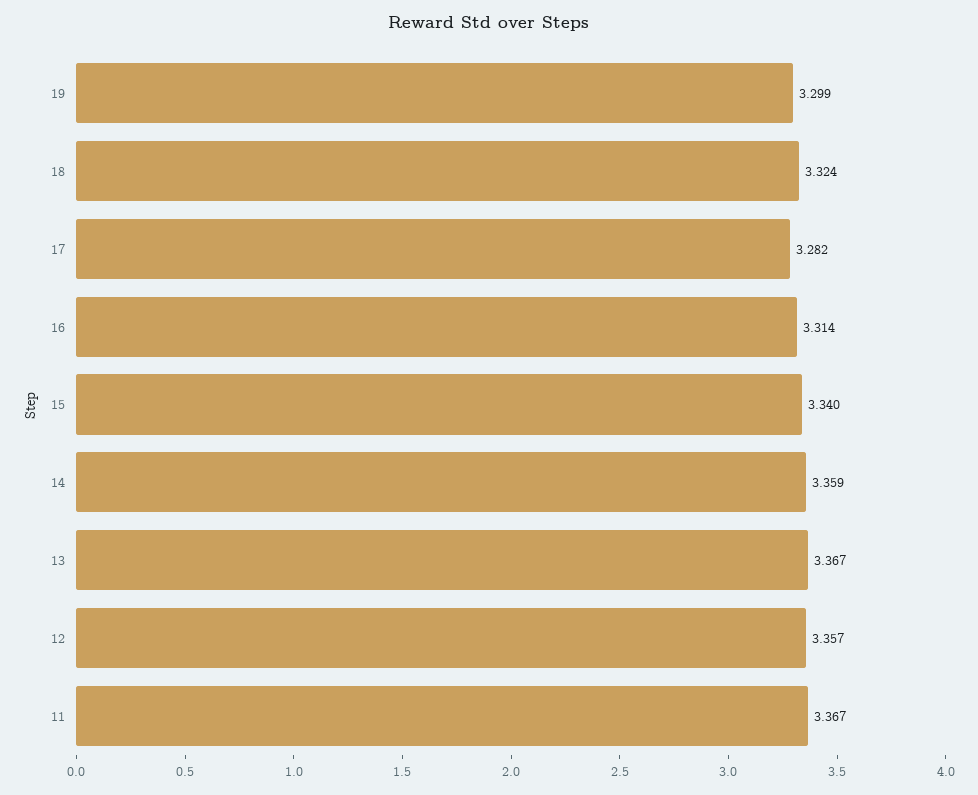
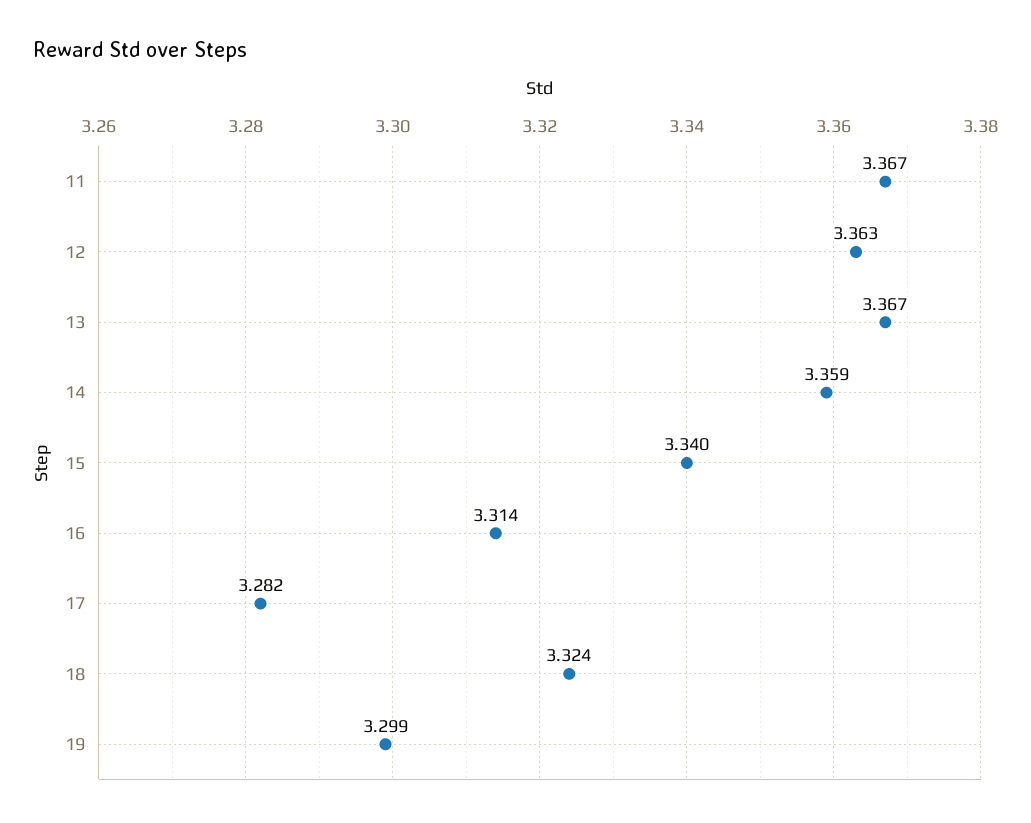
  {
    "19": 3.299,
    "18": 3.324,
    "17": 3.282,
    "16": 3.314,
    "15": 3.34,
    "14": 3.359,
    "13": 3.367,
-   "12": 3.357,
+   "12": 3.363,
    "11": 3.367
  }

